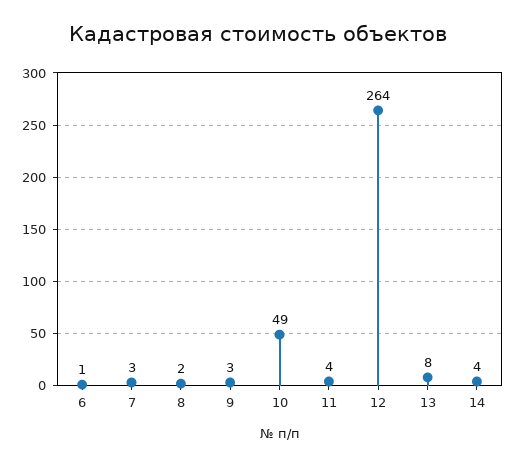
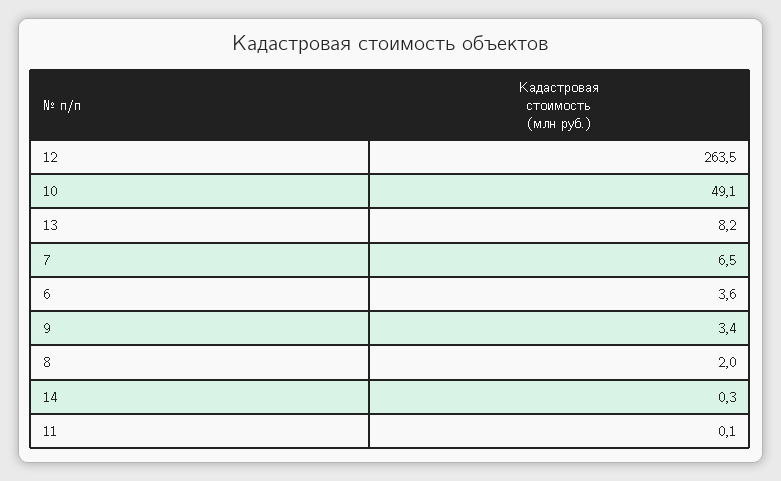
  {
-   "6": 1,
+   "6": 3.6,
-   "7": 3,
+   "7": 6.5,
    "8": 2,
    "9": 3.4,
    "10": 49.1,
-   "11": 4,
+   "11": 0.1,
    "12": 263.5,
    "13": 8.2,
-   "14": 4
+   "14": 0.3
  }

